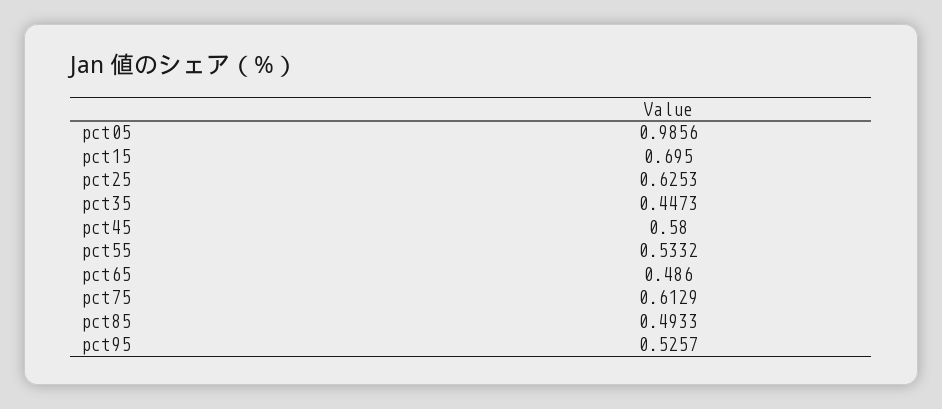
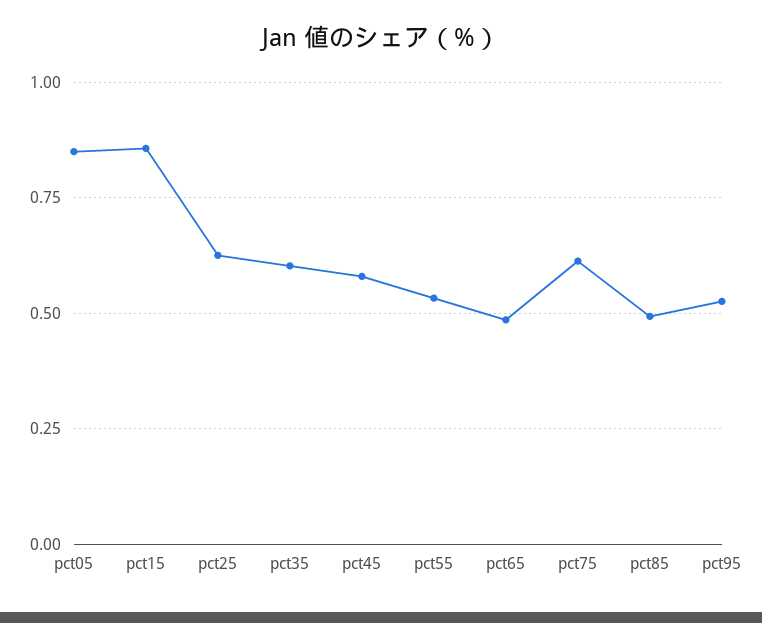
  {
-   "pct05": 0.9856,
+   "pct05": 0.85,
-   "pct15": 0.695,
+   "pct15": 0.85,
    "pct25": 0.6253,
-   "pct35": 0.4473,
+   "pct35": 0.6,
    "pct45": 0.58,
    "pct55": 0.5332,
    "pct65": 0.486,
    "pct75": 0.6129,
    "pct85": 0.4933,
    "pct95": 0.5257
  }

